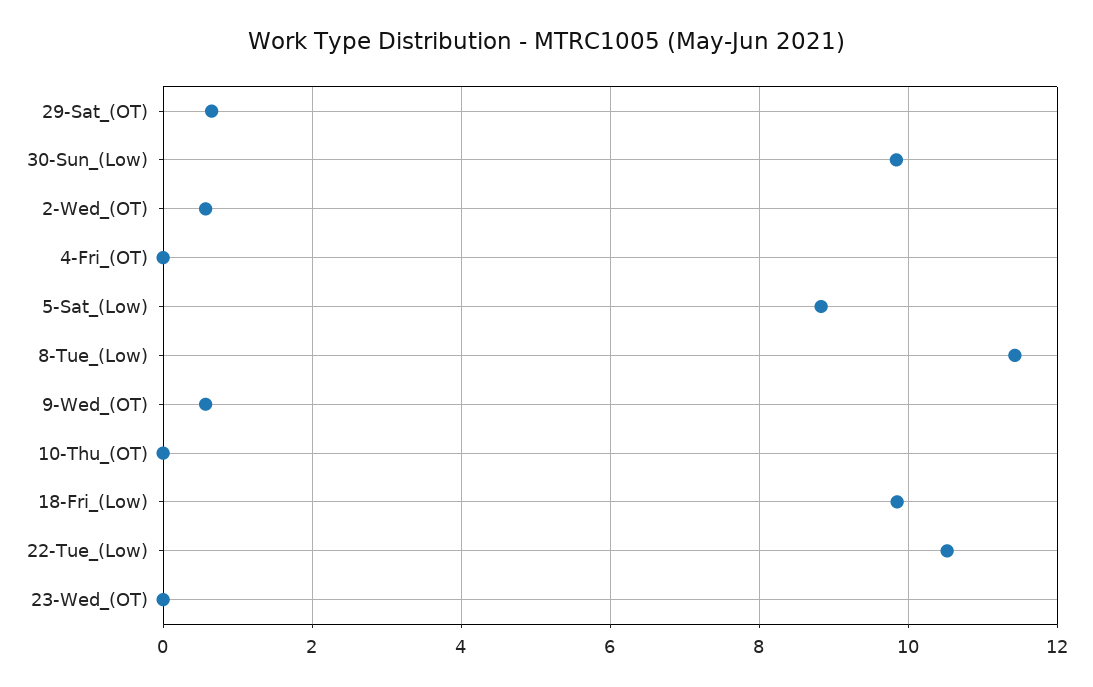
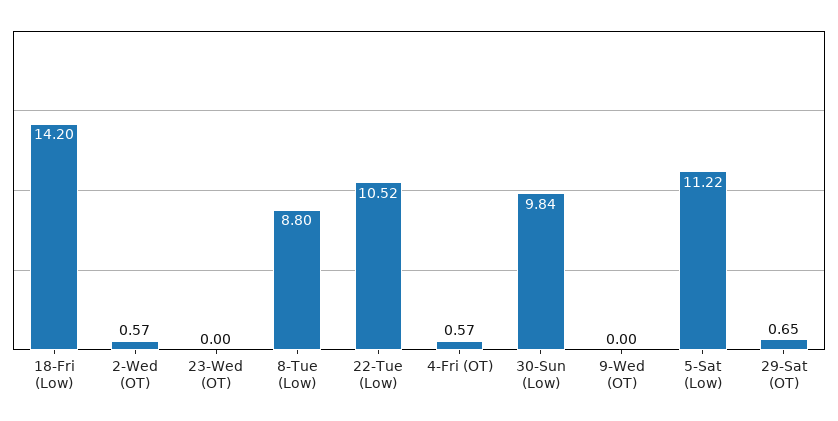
  {
    "29-Sat_(OT)": 0.65,
    "30-Sun_(Low)": 9.84,
    "2-Wed_(OT)": 0.57,
-   "4-Fri_(OT)": 0,
+   "4-Fri_(OT)": 0.57,
-   "5-Sat_(Low)": 8.8,
+   "5-Sat_(Low)": 11.22,
-   "8-Tue_(Low)": 11.4,
+   "8-Tue_(Low)": 8.8,
-   "9-Wed_(OT)": 0.6,
+   "9-Wed_(OT)": 0,
-   "10-Thu_(OT)": 0,
-   "18-Fri_(Low)": 9.8,
+   "18-Fri_(Low)": 14.2,
    "22-Tue_(Low)": 10.52,
    "23-Wed_(OT)": 0
  }

